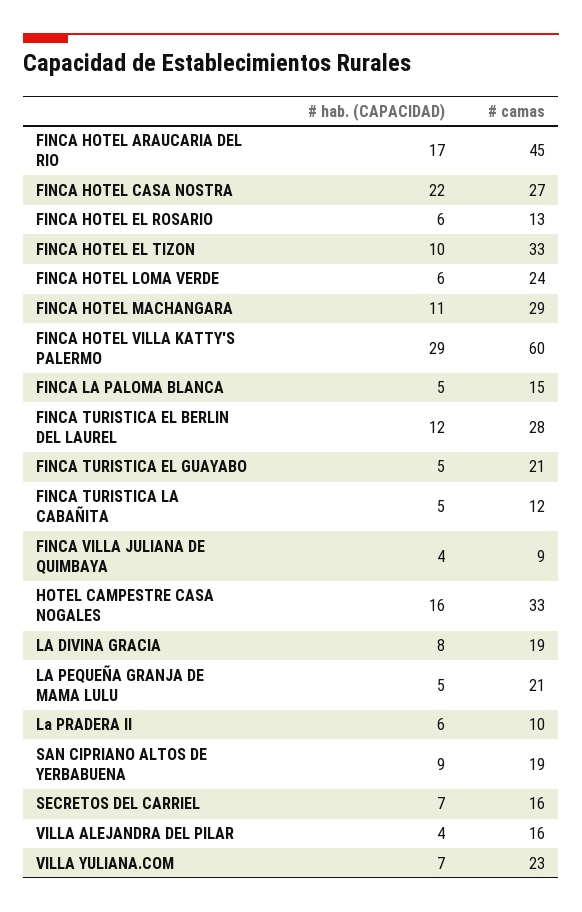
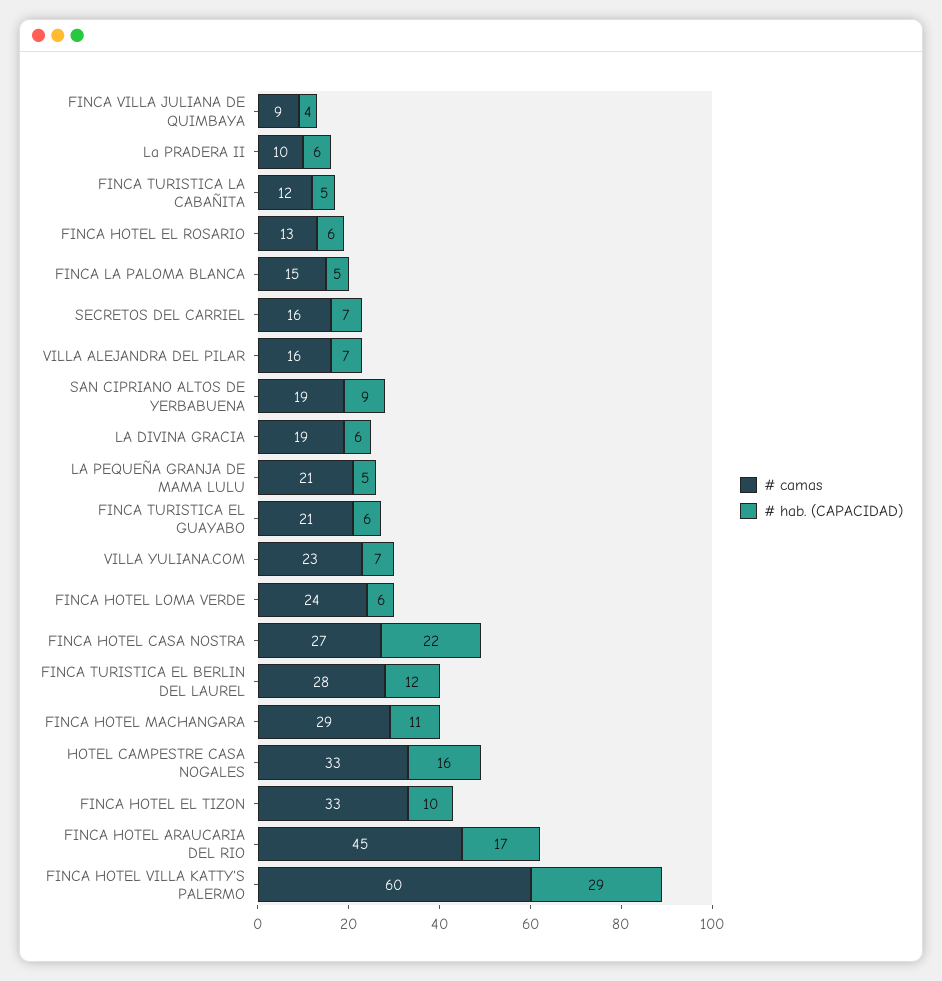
  {
    "# hab. (CAPACIDAD)": {
      "FINCA HOTEL ARAUCARIA DEL RIO": 17,
      "FINCA HOTEL CASA NOSTRA": 22,
      "FINCA HOTEL EL ROSARIO": 6,
      "FINCA HOTEL EL TIZON": 10,
      "FINCA HOTEL LOMA VERDE": 6,
      "FINCA HOTEL MACHANGARA": 11,
      "FINCA HOTEL VILLA KATTY'S PALERMO": 29,
      "FINCA LA PALOMA BLANCA": 5,
      "FINCA TURISTICA EL BERLIN DEL LAUREL": 12,
-     "FINCA TURISTICA EL GUAYABO": 5,
+     "FINCA TURISTICA EL GUAYABO": 6,
      "FINCA TURISTICA LA CABAÑITA": 5,
      "FINCA VILLA JULIANA DE QUIMBAYA": 4,
      "HOTEL CAMPESTRE CASA NOGALES": 16,
-     "LA DIVINA GRACIA": 8,
+     "LA DIVINA GRACIA": 6,
      "LA PEQUEÑA GRANJA DE MAMA LULU": 5,
      "La PRADERA II": 6,
      "SAN CIPRIANO ALTOS DE YERBABUENA": 9,
      "SECRETOS DEL CARRIEL": 7,
-     "VILLA ALEJANDRA DEL PILAR": 4,
+     "VILLA ALEJANDRA DEL PILAR": 7,
      "VILLA YULIANA.COM": 7
    },
    "# camas": {
      "FINCA HOTEL ARAUCARIA DEL RIO": 45,
      "FINCA HOTEL CASA NOSTRA": 27,
      "FINCA HOTEL EL ROSARIO": 13,
      "FINCA HOTEL EL TIZON": 33,
      "FINCA HOTEL LOMA VERDE": 24,
      "FINCA HOTEL MACHANGARA": 29,
      "FINCA HOTEL VILLA KATTY'S PALERMO": 60,
      "FINCA LA PALOMA BLANCA": 15,
      "FINCA TURISTICA EL BERLIN DEL LAUREL": 28,
      "FINCA TURISTICA EL GUAYABO": 21,
      "FINCA TURISTICA LA CABAÑITA": 12,
      "FINCA VILLA JULIANA DE QUIMBAYA": 9,
      "HOTEL CAMPESTRE CASA NOGALES": 33,
      "LA DIVINA GRACIA": 19,
      "LA PEQUEÑA GRANJA DE MAMA LULU": 21,
      "La PRADERA II": 10,
      "SAN CIPRIANO ALTOS DE YERBABUENA": 19,
      "SECRETOS DEL CARRIEL": 16,
      "VILLA ALEJANDRA DEL PILAR": 16,
      "VILLA YULIANA.COM": 23
    }
  }

